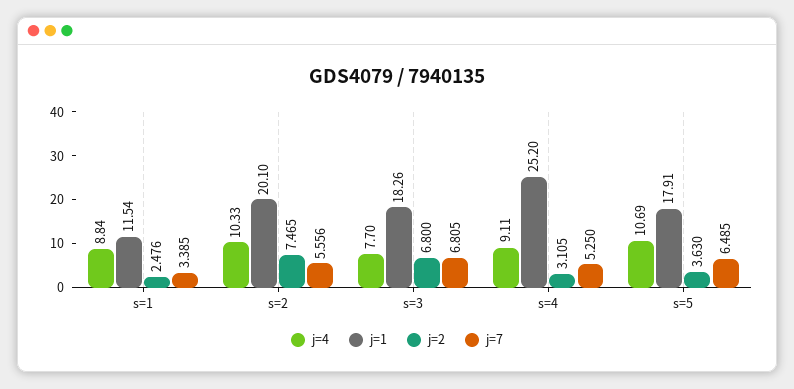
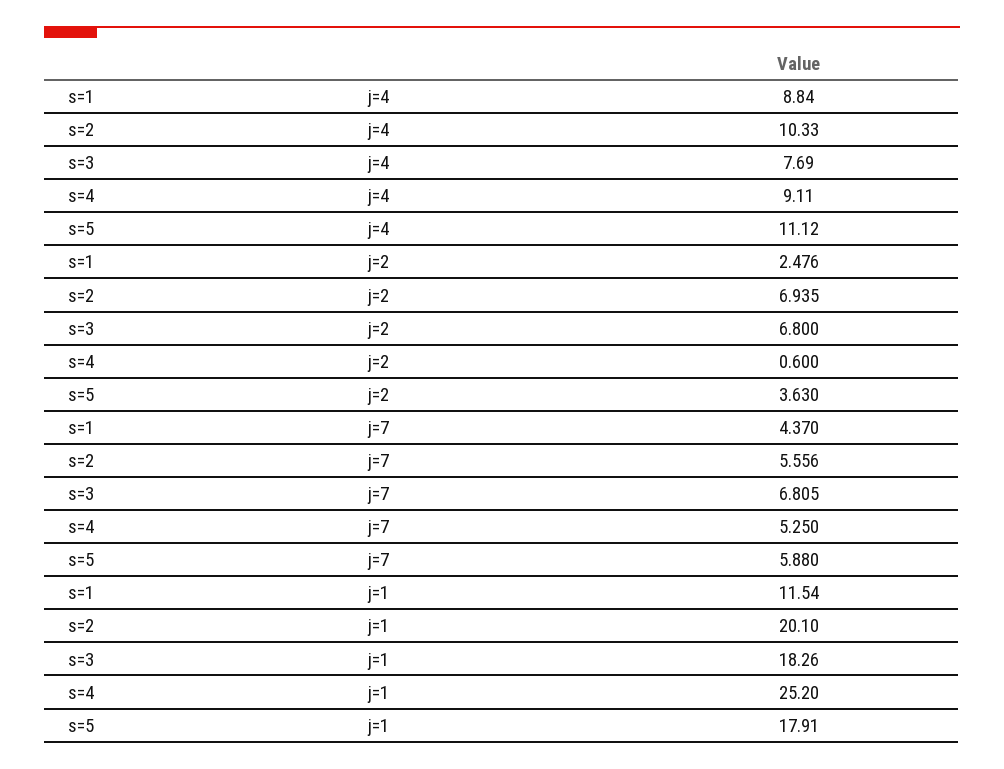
  {
    "j=4": {
      "s=1": 8.84,
      "s=2": 10.33,
-     "s=3": 7.7,
+     "s=3": 7.69,
      "s=4": 9.11,
-     "s=5": 10.69
+     "s=5": 11.12
    },
    "j=1": {
      "s=1": 11.54,
      "s=2": 20.1,
      "s=3": 18.26,
      "s=4": 25.2,
      "s=5": 17.91
    },
    "j=2": {
      "s=1": 2.476,
-     "s=2": 7.465,
+     "s=2": 6.935,
      "s=3": 6.8,
-     "s=4": 3.105,
+     "s=4": 0.6,
      "s=5": 3.63
    },
    "j=7": {
-     "s=1": 3.385,
+     "s=1": 4.37,
      "s=2": 5.556,
      "s=3": 6.805,
      "s=4": 5.25,
-     "s=5": 6.485
+     "s=5": 5.88
    }
  }

